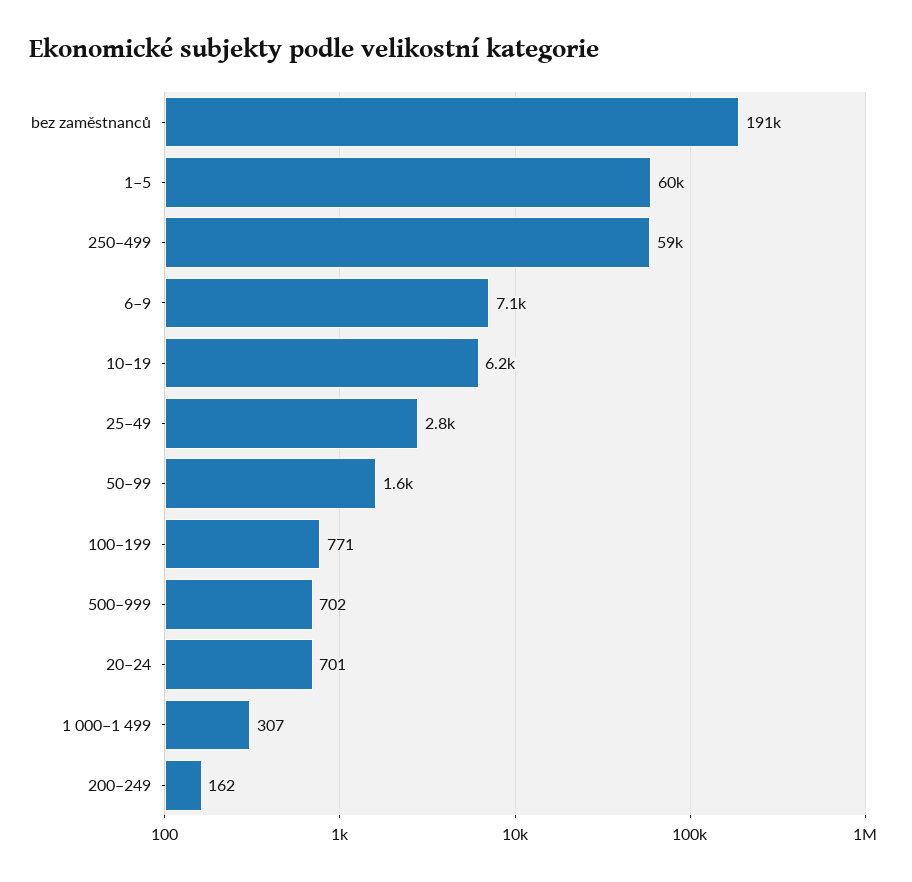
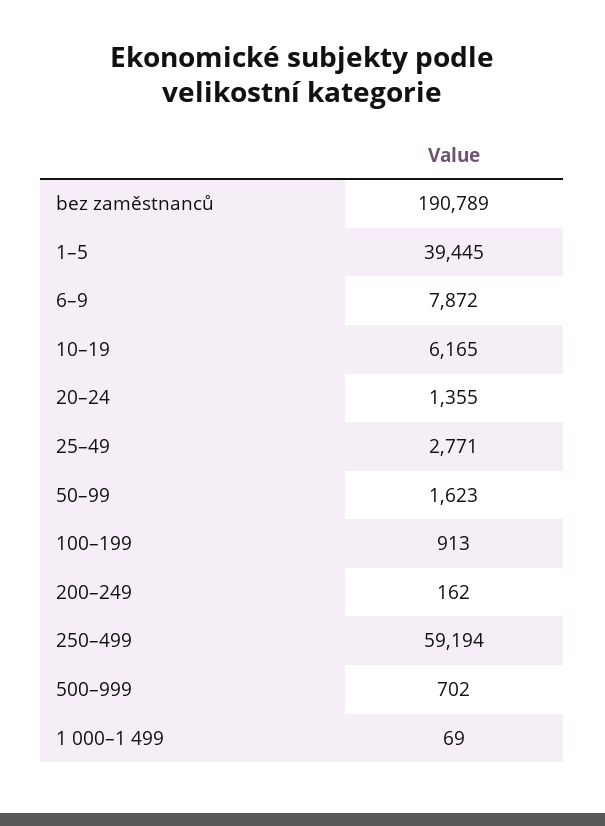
  {
    "bez zaměstnanců": 190789,
-   "1–5": 60000,
+   "1–5": 39445,
    "250–499": 59194,
-   "6–9": 7100,
+   "6–9": 7872,
    "10–19": 6165,
    "25–49": 2771,
    "50–99": 1623,
-   "100–199": 771,
+   "100–199": 913,
    "500–999": 702,
-   "20–24": 701,
+   "20–24": 1355,
-   "1 000–1 499": 307,
+   "1 000–1 499": 69,
    "200–249": 162
  }

